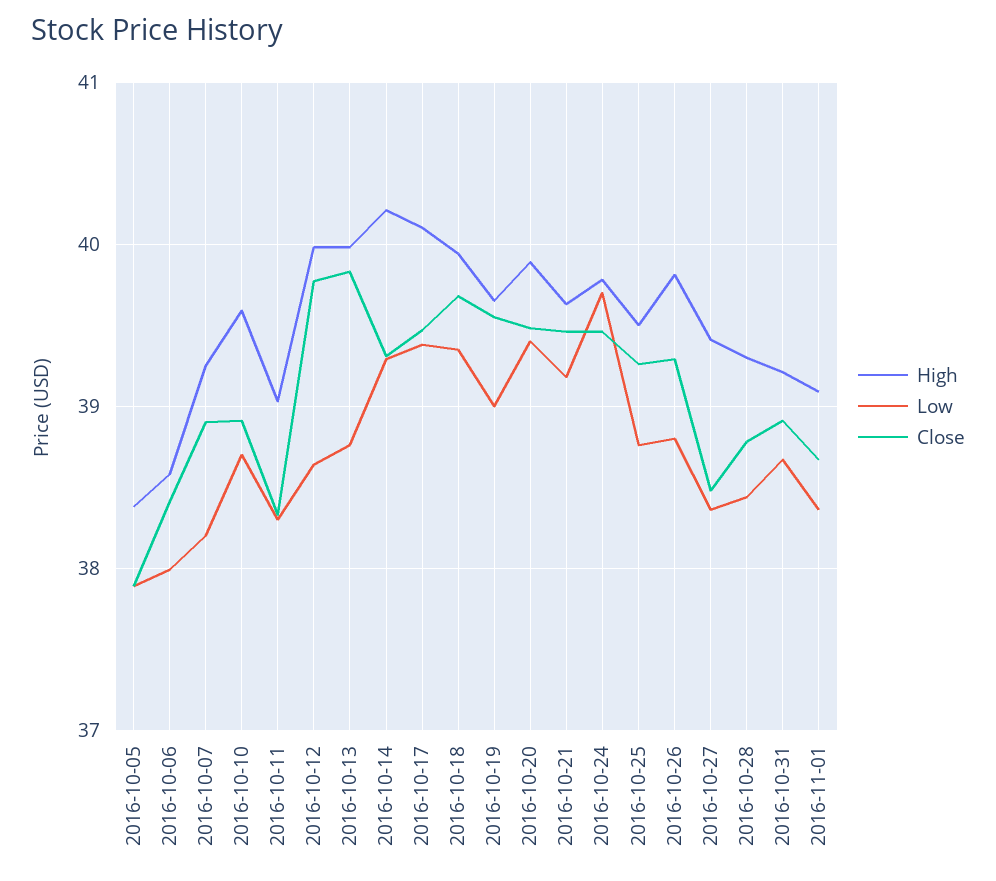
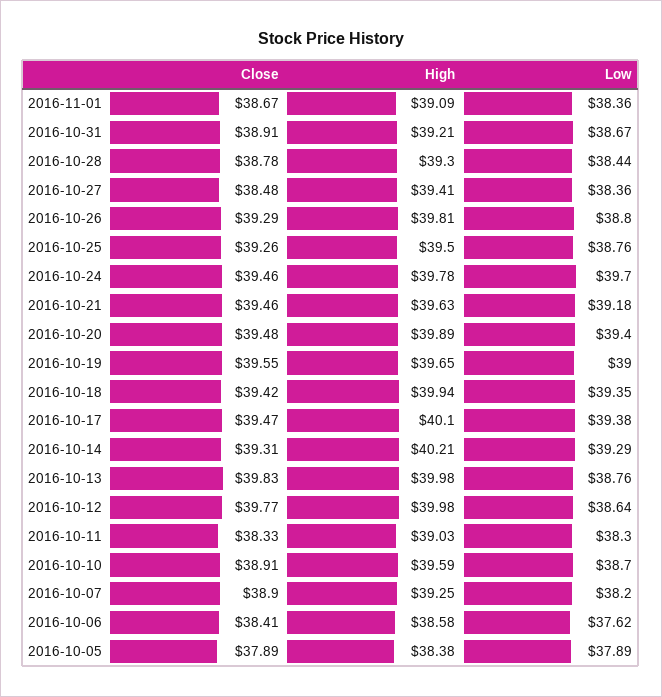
  {
    "High": {
      "2016-10-05": 38.38,
      "2016-10-06": 38.58,
      "2016-10-07": 39.25,
      "2016-10-10": 39.59,
      "2016-10-11": 39.03,
      "2016-10-12": 39.98,
      "2016-10-13": 39.98,
      "2016-10-14": 40.21,
      "2016-10-17": 40.1,
      "2016-10-18": 39.94,
      "2016-10-19": 39.65,
      "2016-10-20": 39.89,
      "2016-10-21": 39.63,
      "2016-10-24": 39.78,
      "2016-10-25": 39.5,
      "2016-10-26": 39.81,
      "2016-10-27": 39.41,
      "2016-10-28": 39.3,
      "2016-10-31": 39.21,
      "2016-11-01": 39.09
    },
    "Low": {
      "2016-10-05": 37.89,
-     "2016-10-06": 38,
+     "2016-10-06": 37.62,
      "2016-10-07": 38.2,
      "2016-10-10": 38.7,
      "2016-10-11": 38.3,
      "2016-10-12": 38.64,
      "2016-10-13": 38.76,
      "2016-10-14": 39.29,
      "2016-10-17": 39.38,
      "2016-10-18": 39.35,
      "2016-10-19": 39,
      "2016-10-20": 39.4,
      "2016-10-21": 39.18,
      "2016-10-24": 39.7,
      "2016-10-25": 38.76,
      "2016-10-26": 38.8,
      "2016-10-27": 38.36,
      "2016-10-28": 38.44,
      "2016-10-31": 38.67,
      "2016-11-01": 38.36
    },
    "Close": {
      "2016-10-05": 37.89,
      "2016-10-06": 38.41,
      "2016-10-07": 38.9,
      "2016-10-10": 38.91,
      "2016-10-11": 38.33,
      "2016-10-12": 39.77,
      "2016-10-13": 39.83,
      "2016-10-14": 39.31,
      "2016-10-17": 39.47,
-     "2016-10-18": 39.7,
+     "2016-10-18": 39.42,
      "2016-10-19": 39.55,
      "2016-10-20": 39.48,
      "2016-10-21": 39.46,
      "2016-10-24": 39.46,
      "2016-10-25": 39.26,
      "2016-10-26": 39.29,
      "2016-10-27": 38.48,
      "2016-10-28": 38.78,
      "2016-10-31": 38.91,
      "2016-11-01": 38.67
    }
  }

